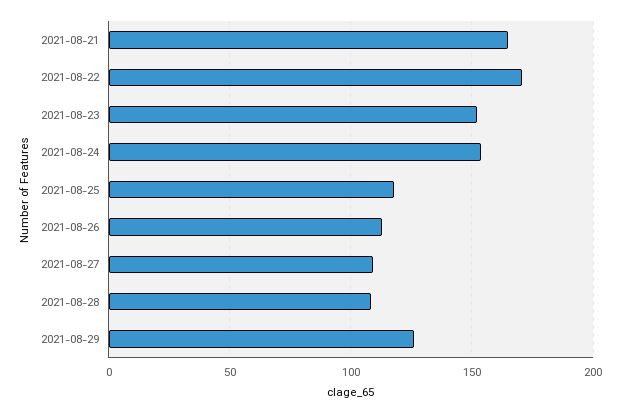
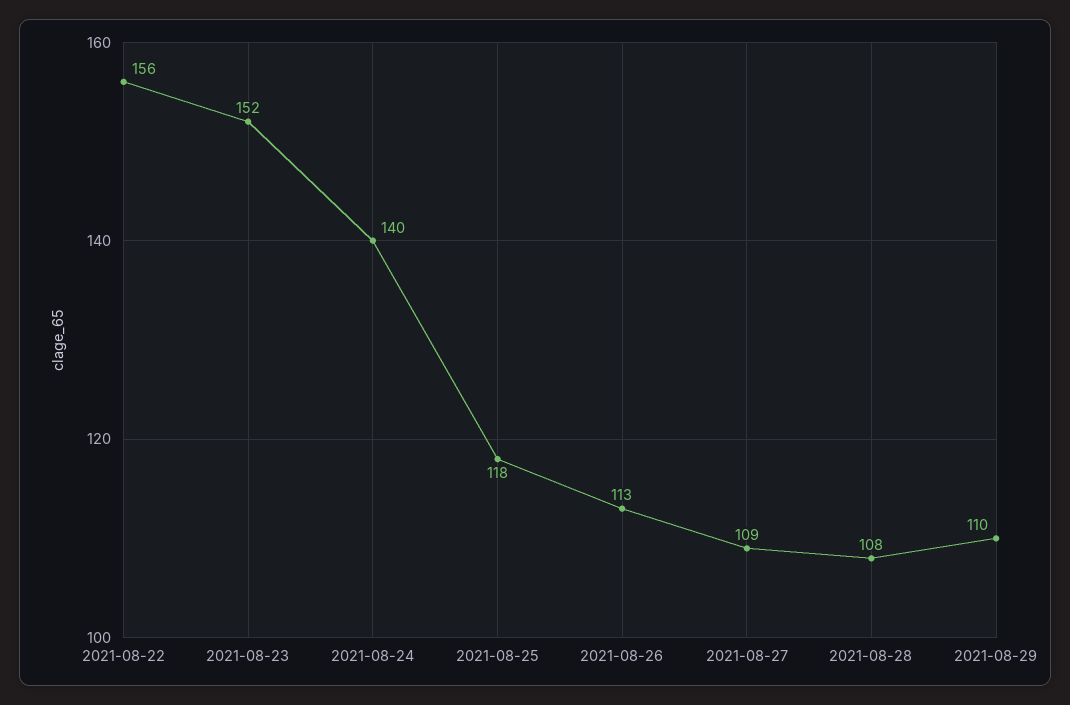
  {
-   "2021-08-21": 165,
-   "2021-08-22": 170,
+   "2021-08-22": 156,
    "2021-08-23": 152,
-   "2021-08-24": 155,
+   "2021-08-24": 140,
    "2021-08-25": 118,
    "2021-08-26": 113,
    "2021-08-27": 109,
    "2021-08-28": 108,
-   "2021-08-29": 125
+   "2021-08-29": 110
  }

